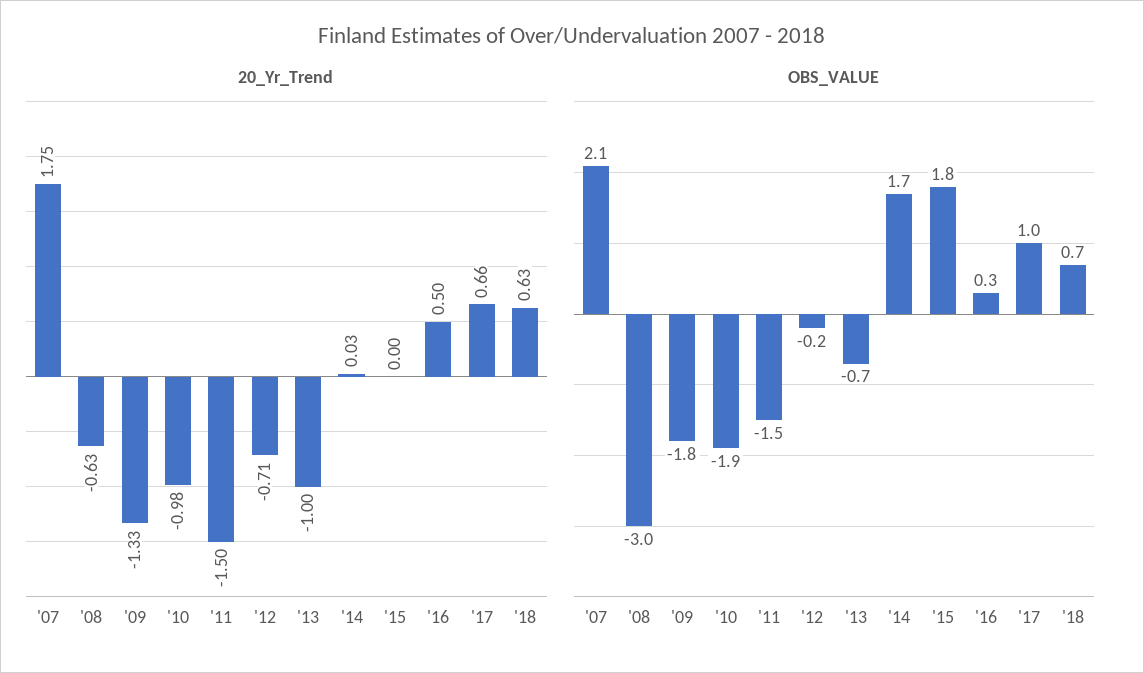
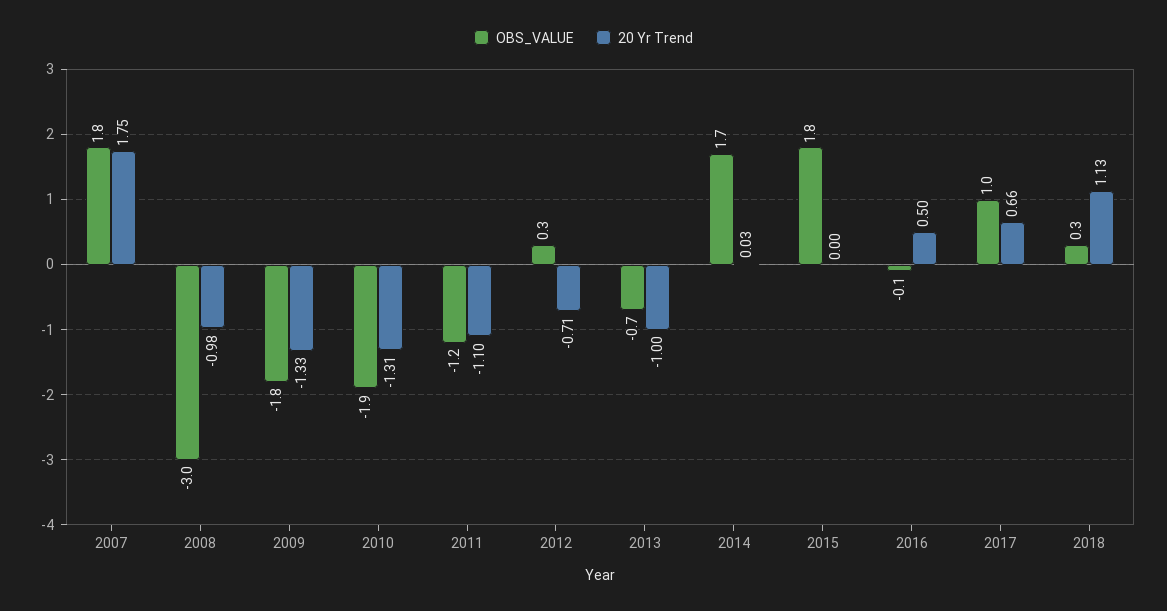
  {
    "20_Yr_Trend": {
      "'07": 1.75,
-     "'08": -0.63,
+     "'08": -0.98,
      "'09": -1.33,
-     "'10": -0.98,
+     "'10": -1.31,
-     "'11": -1.5,
+     "'11": -1.1,
      "'12": -0.71,
      "'13": -1,
      "'14": 0.03,
      "'15": 0,
      "'16": 0.5,
      "'17": 0.66,
-     "'18": 0.63
+     "'18": 1.13
    },
    "OBS_VALUE": {
-     "'07": 2.1,
+     "'07": 1.8,
      "'08": -3,
      "'09": -1.8,
      "'10": -1.9,
-     "'11": -1.5,
+     "'11": -1.2,
-     "'12": -0.2,
+     "'12": 0.3,
      "'13": -0.7,
      "'14": 1.7,
      "'15": 1.8,
-     "'16": 0.3,
+     "'16": -0.1,
      "'17": 1,
-     "'18": 0.7
+     "'18": 0.3
    }
  }

